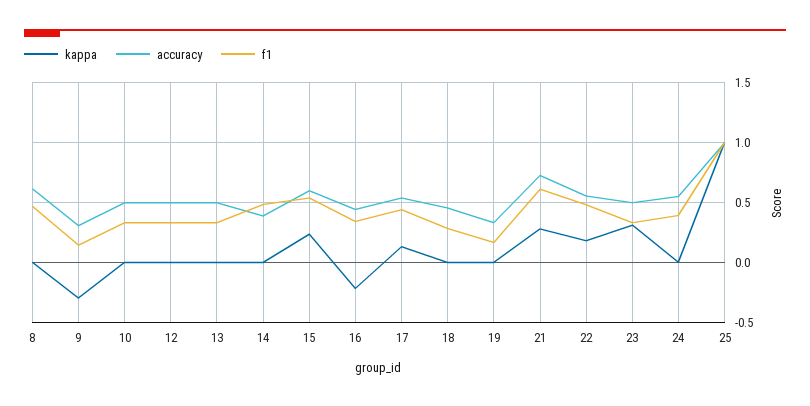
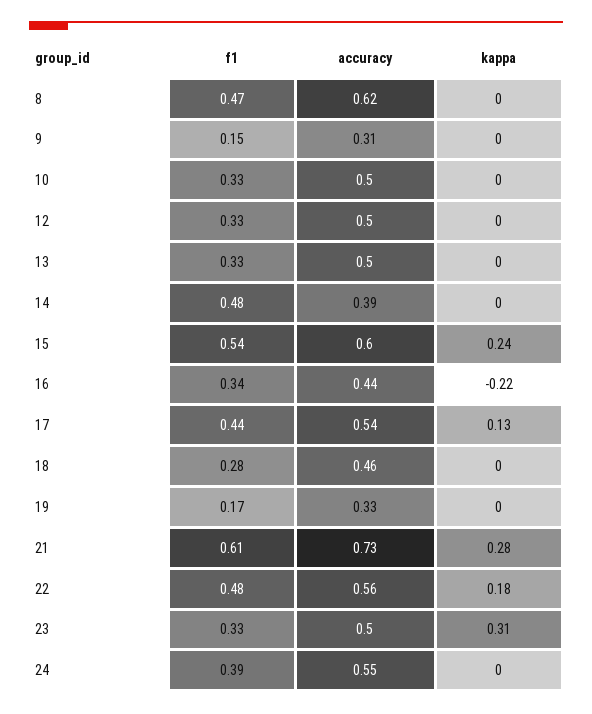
  {
    "kappa": {
      "8": 0,
-     "9": -0.3,
+     "9": 0,
      "10": 0,
      "12": 0,
      "13": 0,
      "14": 0,
      "15": 0.24,
      "16": -0.22,
      "17": 0.13,
      "18": 0,
      "19": 0,
      "21": 0.28,
      "22": 0.18,
      "23": 0.31,
-     "24": 0,
+     "24": 0
-     "25": 1
    },
    "accuracy": {
      "8": 0.62,
      "9": 0.31,
      "10": 0.5,
      "12": 0.5,
      "13": 0.5,
      "14": 0.39,
      "15": 0.6,
      "16": 0.44,
      "17": 0.54,
      "18": 0.46,
      "19": 0.33,
      "21": 0.73,
      "22": 0.56,
      "23": 0.5,
-     "24": 0.55,
+     "24": 0.55
-     "25": 1
    },
    "f1": {
      "8": 0.47,
      "9": 0.15,
      "10": 0.33,
      "12": 0.33,
      "13": 0.33,
      "14": 0.48,
      "15": 0.54,
      "16": 0.34,
      "17": 0.44,
      "18": 0.28,
      "19": 0.17,
      "21": 0.61,
      "22": 0.48,
      "23": 0.33,
-     "24": 0.39,
+     "24": 0.39
-     "25": 1
    }
  }

